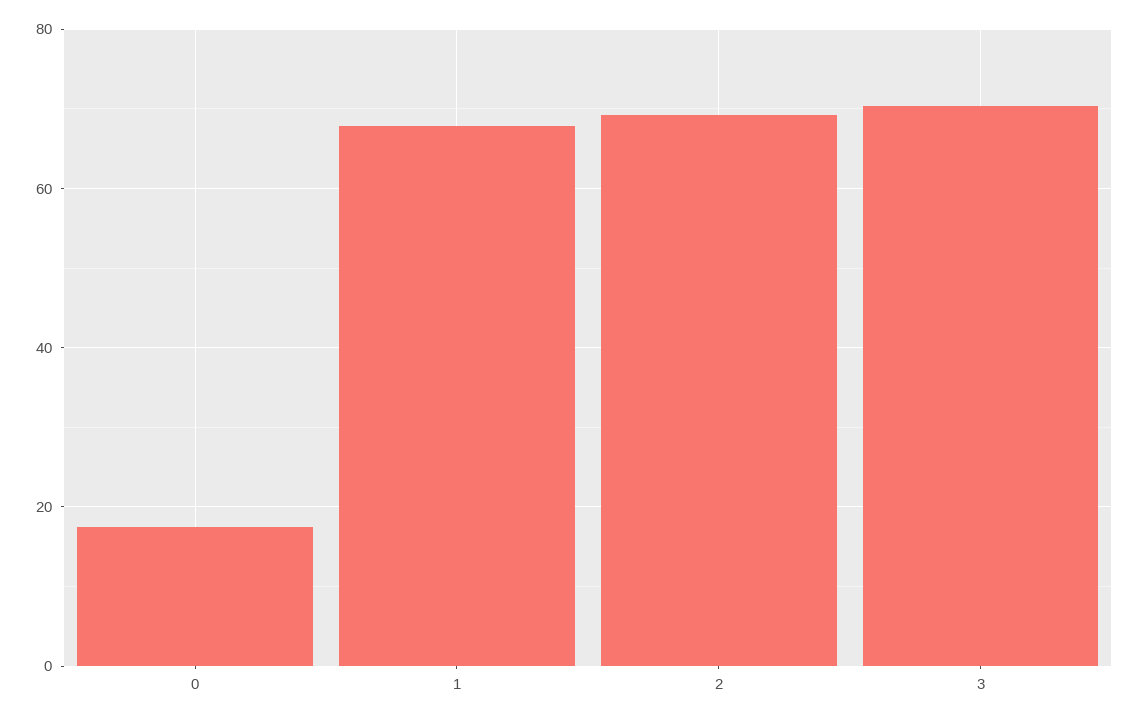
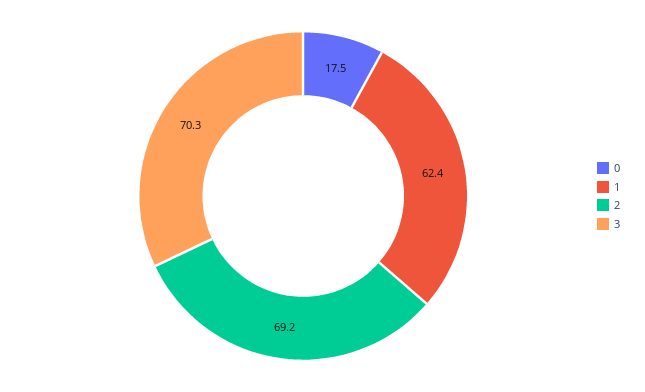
  {
    "0": 17.5,
-   "1": 68,
+   "1": 62.4,
    "2": 69.2,
    "3": 70.3
  }

